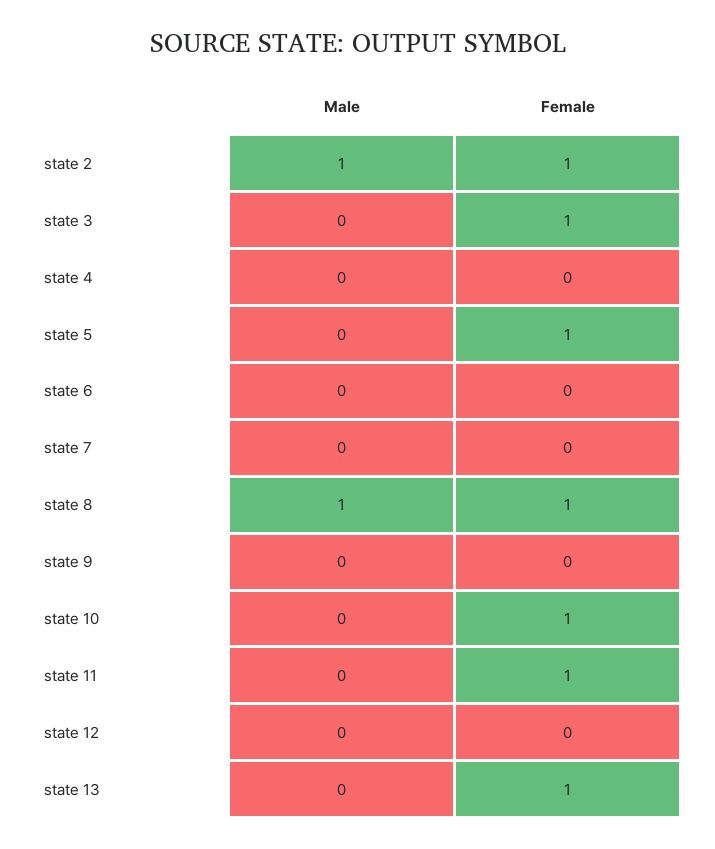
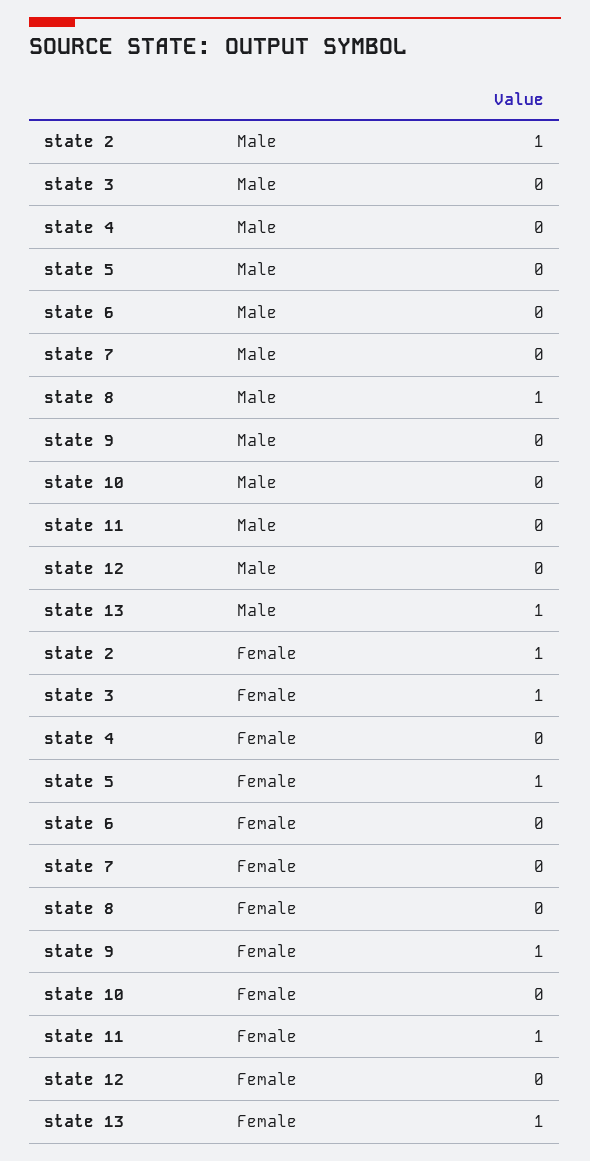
  {
    "Male": {
      "state 2": 1,
      "state 3": 0,
      "state 4": 0,
      "state 5": 0,
      "state 6": 0,
      "state 7": 0,
      "state 8": 1,
      "state 9": 0,
      "state 10": 0,
      "state 11": 0,
      "state 12": 0,
-     "state 13": 0
+     "state 13": 1
    },
    "Female": {
      "state 2": 1,
      "state 3": 1,
      "state 4": 0,
      "state 5": 1,
      "state 6": 0,
      "state 7": 0,
-     "state 8": 1,
+     "state 8": 0,
-     "state 9": 0,
+     "state 9": 1,
-     "state 10": 1,
+     "state 10": 0,
      "state 11": 1,
      "state 12": 0,
      "state 13": 1
    }
  }

